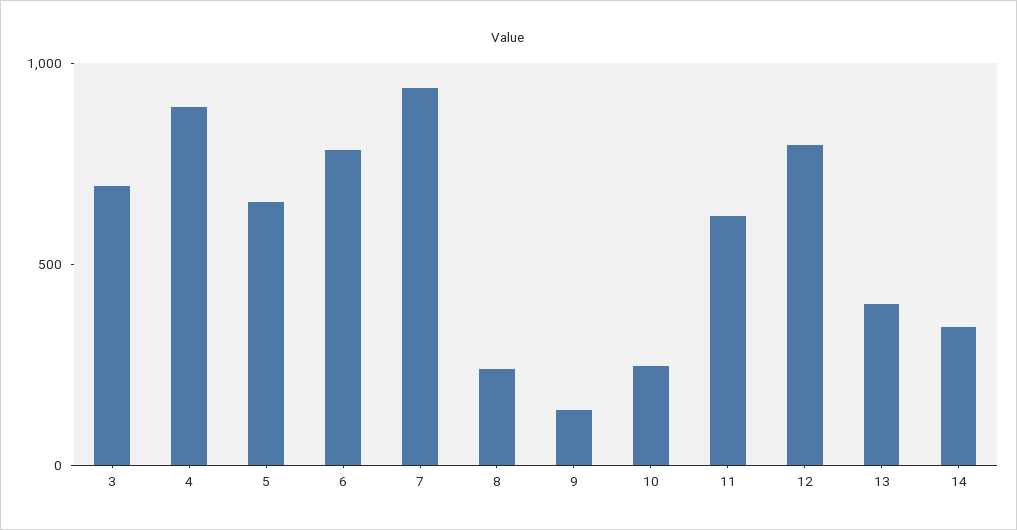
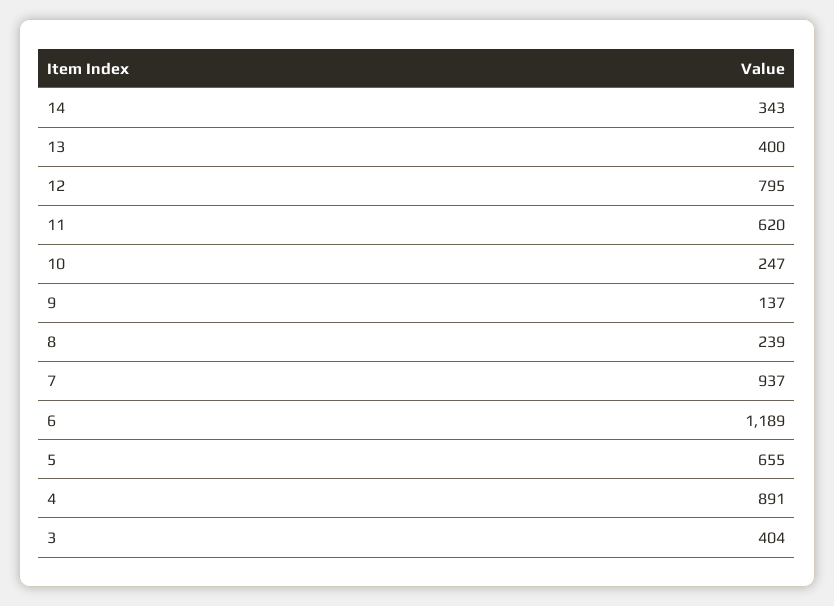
  {
-   "3": 700,
+   "3": 404,
    "4": 891,
    "5": 655,
-   "6": 800,
+   "6": 1189,
    "7": 937,
    "8": 239,
    "9": 137,
    "10": 247,
    "11": 620,
    "12": 795,
    "13": 400,
    "14": 343
  }

